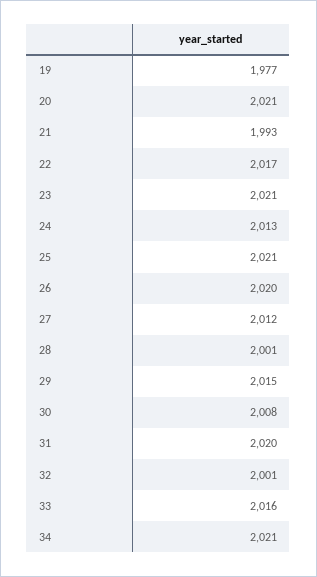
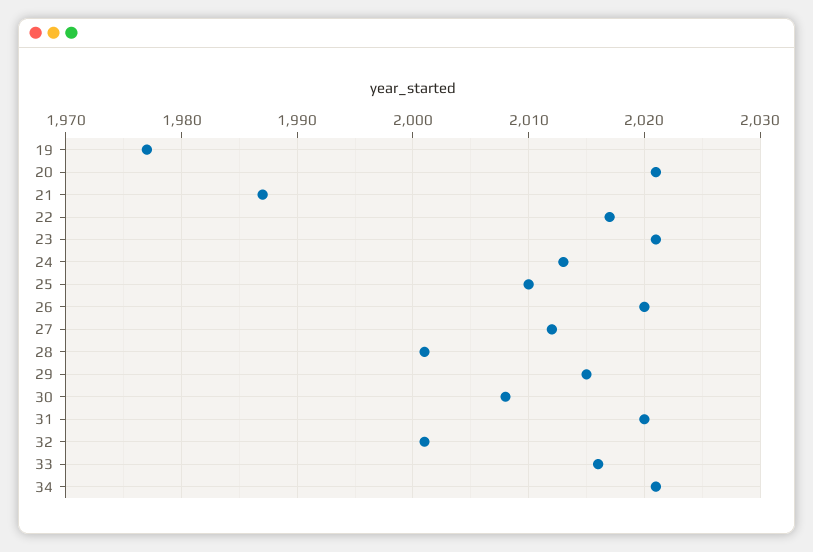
  {
    "19": 1977,
    "20": 2021,
-   "21": 1993,
+   "21": 1987,
    "22": 2017,
    "23": 2021,
    "24": 2013,
-   "25": 2021,
+   "25": 2010,
    "26": 2020,
    "27": 2012,
    "28": 2001,
    "29": 2015,
    "30": 2008,
    "31": 2020,
    "32": 2001,
    "33": 2016,
    "34": 2021
  }

